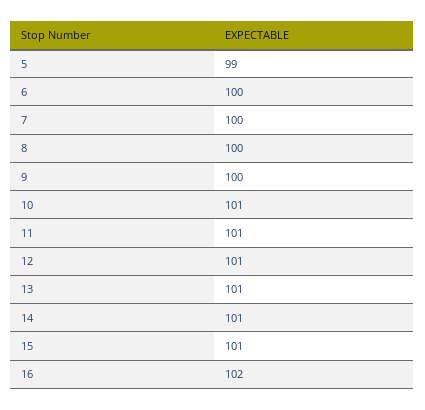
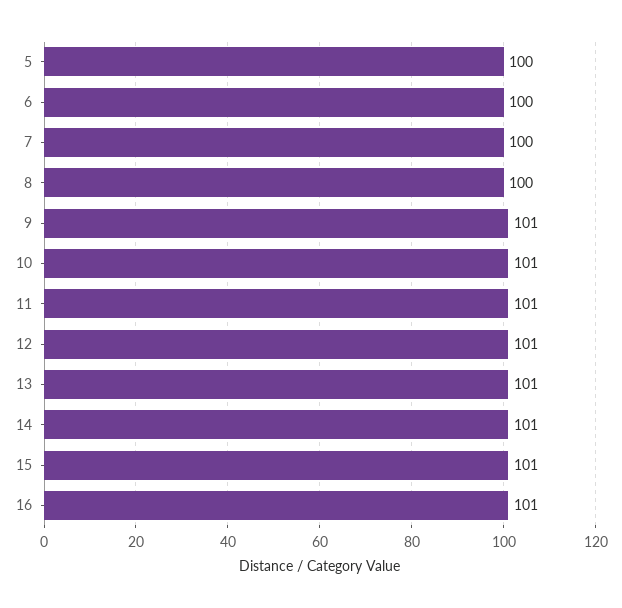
  {
-   "5": 99,
+   "5": 100,
    "6": 100,
    "7": 100,
    "8": 100,
-   "9": 100,
+   "9": 101,
    "10": 101,
    "11": 101,
    "12": 101,
    "13": 101,
    "14": 101,
    "15": 101,
-   "16": 102
+   "16": 101
  }

